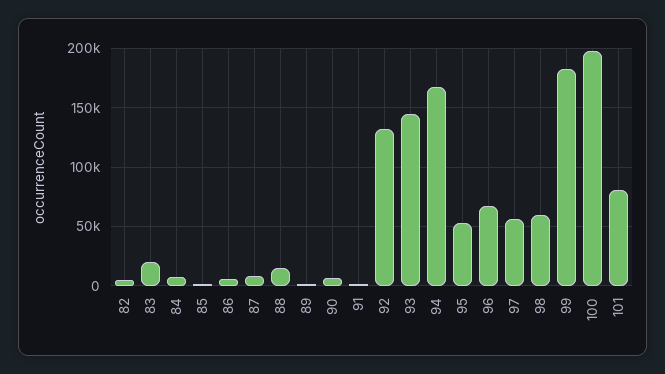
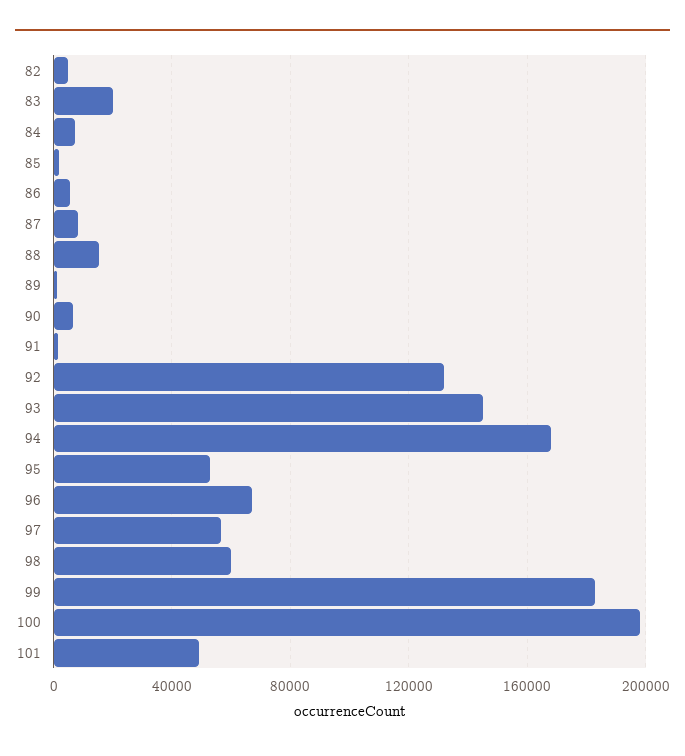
  {
    "82": 5000,
    "83": 20000,
    "84": 5000,
    "85": 0,
    "86": 5000,
    "87": 10000,
    "88": 15000,
    "89": 0,
    "90": 5000,
    "91": 0,
    "92": 130000,
    "93": 145000,
    "94": 170000,
    "95": 55000,
    "96": 65000,
    "97": 55000,
    "98": 60000,
    "99": 185000,
    "100": 200000,
-   "101": 80000
+   "101": 50000
  }

